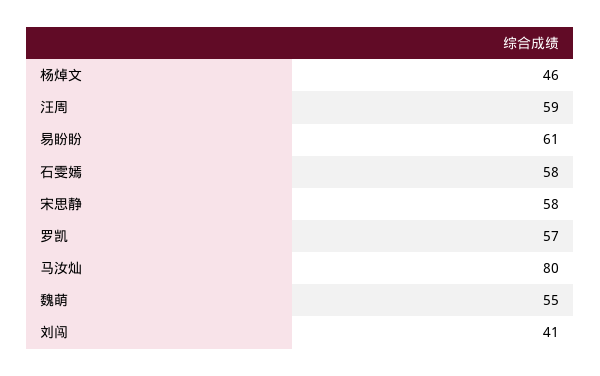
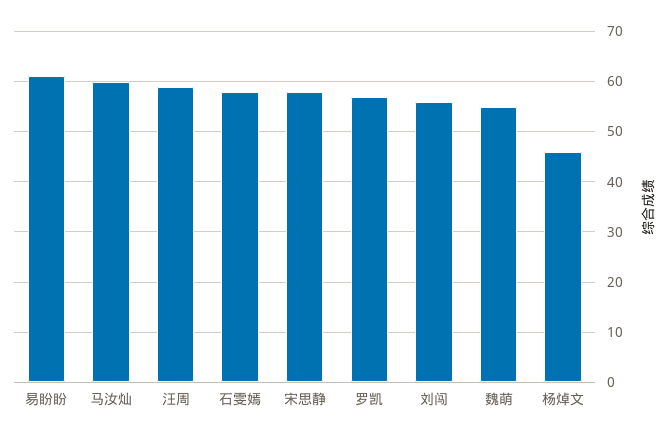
  {
    "杨焯文": 46,
    "汪周": 59,
    "易盼盼": 61,
    "石雯嫣": 58,
    "宋思静": 58,
    "罗凯": 57,
-   "马汝灿": 80,
+   "马汝灿": 60,
    "魏萌": 55,
-   "刘闯": 41
+   "刘闯": 55
  }

